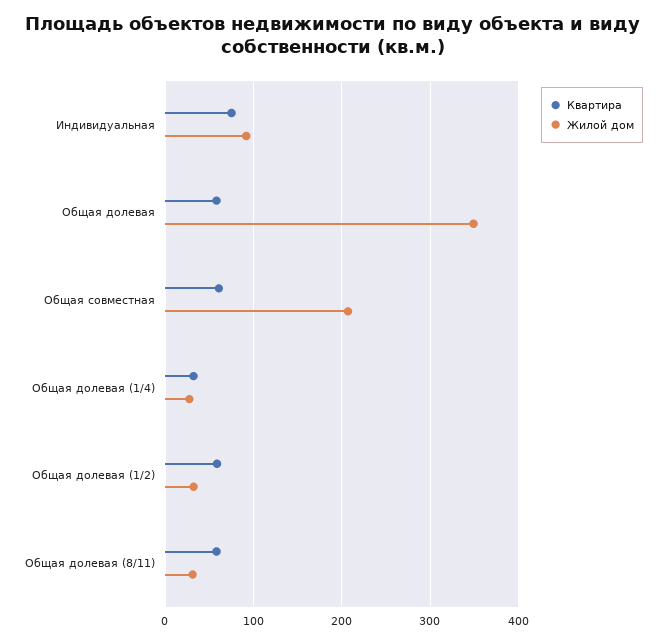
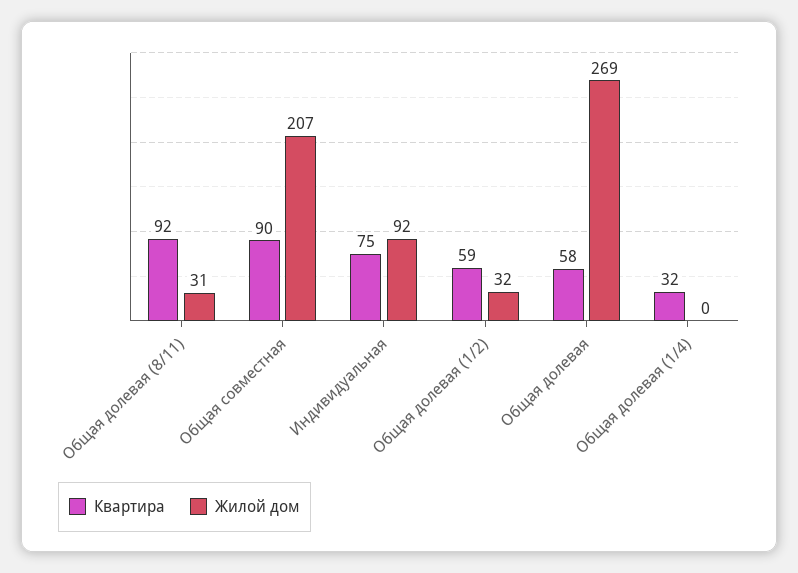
  {
    "Квартира": {
      "Индивидуальная": 75,
      "Общая долевая": 58,
-     "Общая совместная": 60,
+     "Общая совместная": 90,
      "Общая долевая (1/4)": 32,
      "Общая долевая (1/2)": 59,
-     "Общая долевая (8/11)": 60
+     "Общая долевая (8/11)": 92
    },
    "Жилой дом": {
      "Индивидуальная": 92,
-     "Общая долевая": 350,
+     "Общая долевая": 269,
      "Общая совместная": 207,
-     "Общая долевая (1/4)": 30,
+     "Общая долевая (1/4)": 0,
      "Общая долевая (1/2)": 32,
      "Общая долевая (8/11)": 31
    }
  }

